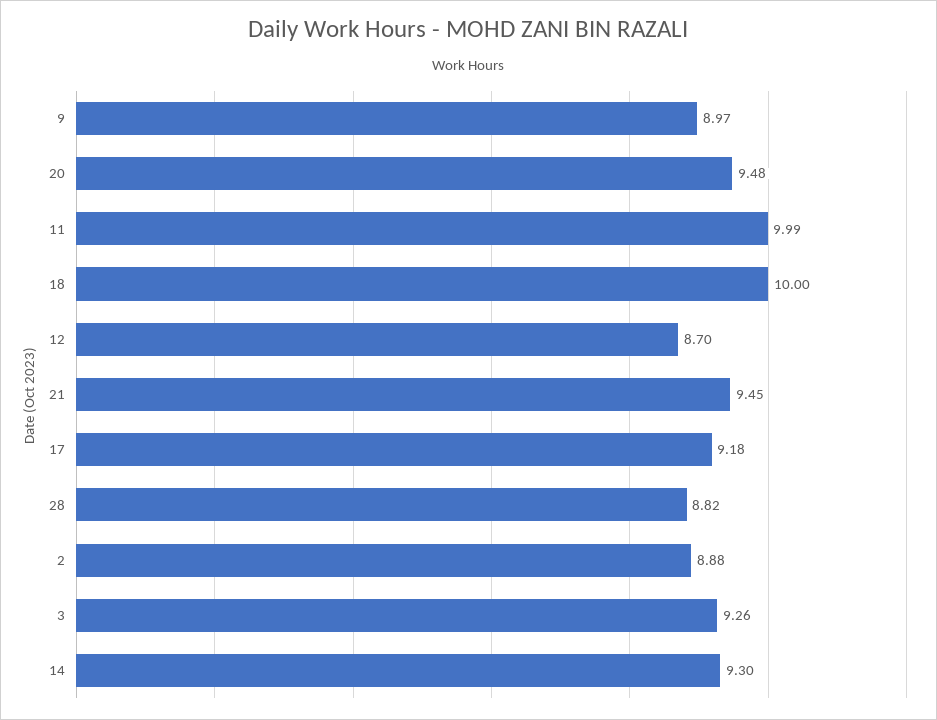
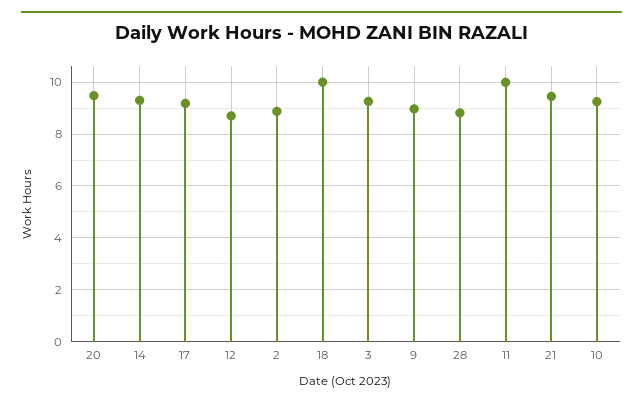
  {
    "9": 8.97,
    "20": 9.48,
    "11": 9.99,
    "18": 10,
    "12": 8.7,
    "21": 9.45,
    "17": 9.18,
    "28": 8.82,
    "2": 8.88,
    "3": 9.26,
-   "14": 9.3
+   "14": 9.3,
+   "10": 9.25
  }

